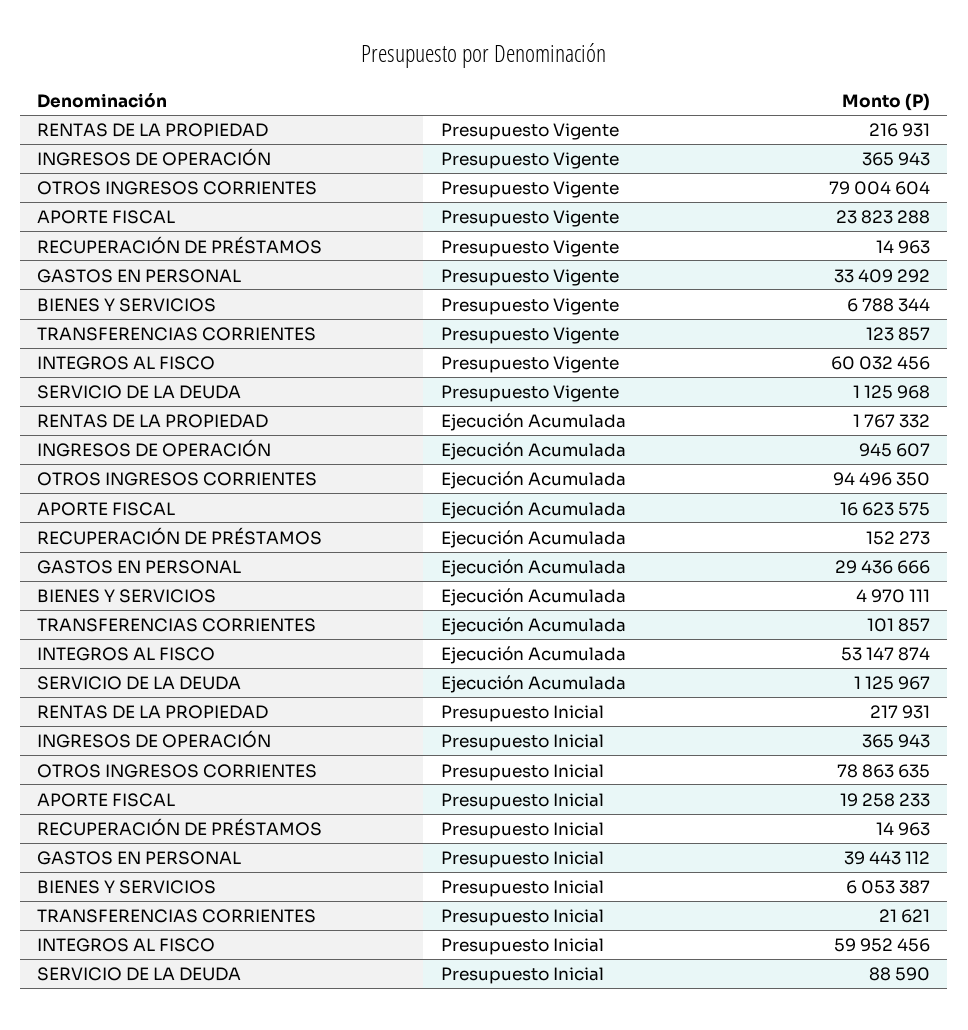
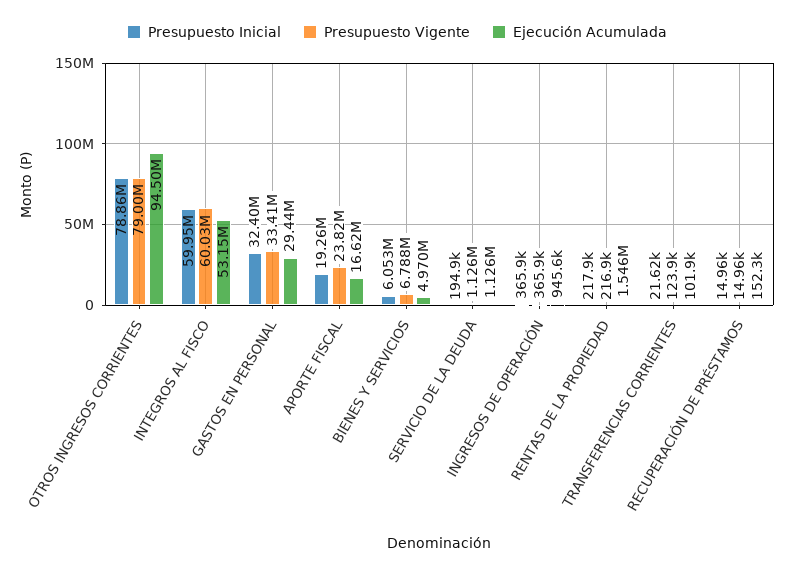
  {
    "Presupuesto Vigente": {
      "RENTAS DE LA PROPIEDAD": 216931,
      "INGRESOS DE OPERACIÓN": 365943,
      "OTROS INGRESOS CORRIENTES": 79004604,
      "APORTE FISCAL": 23823288,
      "RECUPERACIÓN DE PRÉSTAMOS": 14963,
      "GASTOS EN PERSONAL": 33409292,
      "BIENES Y SERVICIOS": 6788344,
      "TRANSFERENCIAS CORRIENTES": 123857,
      "INTEGROS AL FISCO": 60032456,
      "SERVICIO DE LA DEUDA": 1125968
    },
    "Ejecución Acumulada": {
-     "RENTAS DE LA PROPIEDAD": 1767332,
+     "RENTAS DE LA PROPIEDAD": 1546000,
      "INGRESOS DE OPERACIÓN": 945607,
      "OTROS INGRESOS CORRIENTES": 94496350,
      "APORTE FISCAL": 16623575,
      "RECUPERACIÓN DE PRÉSTAMOS": 152273,
      "GASTOS EN PERSONAL": 29436666,
      "BIENES Y SERVICIOS": 4970111,
      "TRANSFERENCIAS CORRIENTES": 101857,
      "INTEGROS AL FISCO": 53147874,
      "SERVICIO DE LA DEUDA": 1125967
    },
    "Presupuesto Inicial": {
      "RENTAS DE LA PROPIEDAD": 217931,
      "INGRESOS DE OPERACIÓN": 365943,
      "OTROS INGRESOS CORRIENTES": 78863635,
      "APORTE FISCAL": 19258233,
      "RECUPERACIÓN DE PRÉSTAMOS": 14963,
-     "GASTOS EN PERSONAL": 39443112,
+     "GASTOS EN PERSONAL": 32400000,
      "BIENES Y SERVICIOS": 6053387,
      "TRANSFERENCIAS CORRIENTES": 21621,
      "INTEGROS AL FISCO": 59952456,
-     "SERVICIO DE LA DEUDA": 88590
+     "SERVICIO DE LA DEUDA": 194900
    }
  }

